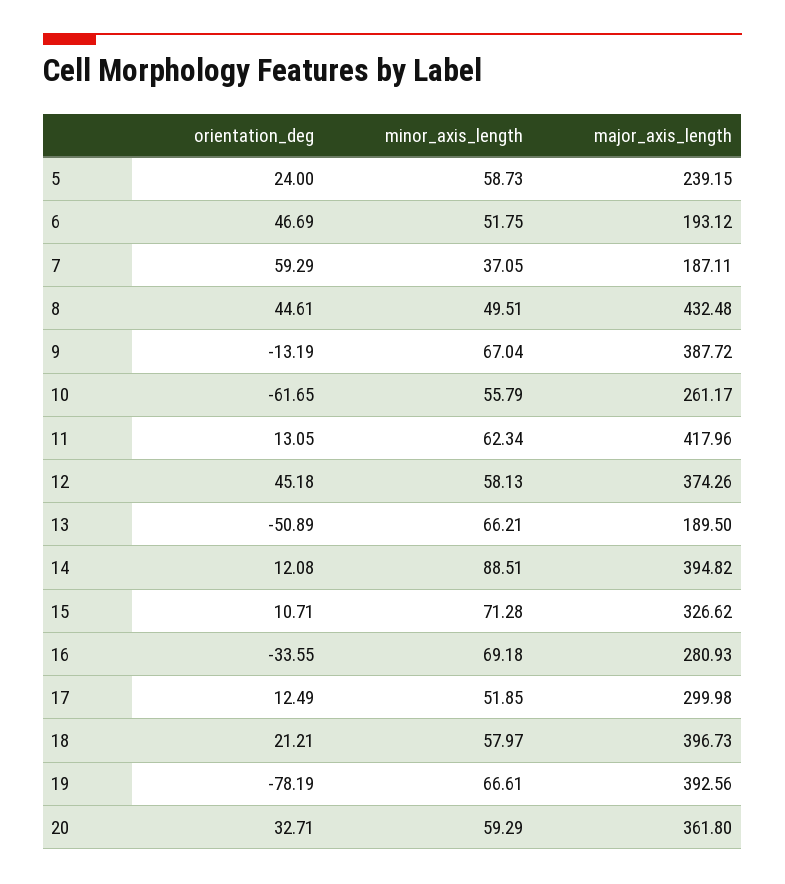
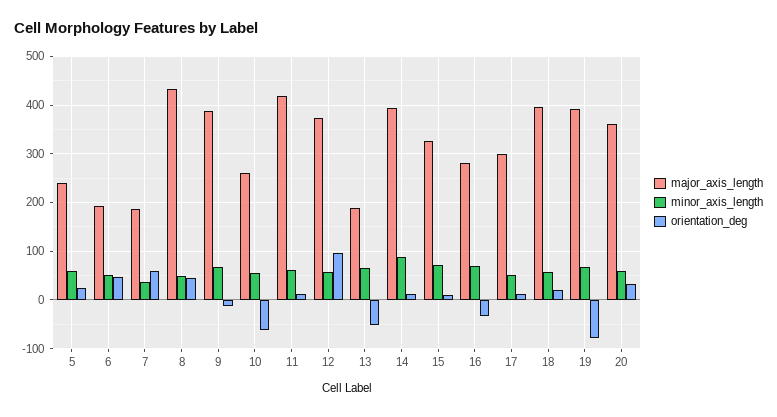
  {
    "orientation_deg": {
      "5": 24,
      "6": 46.69,
      "7": 59.29,
      "8": 44.61,
      "9": -13.19,
      "10": -61.65,
      "11": 13.05,
-     "12": 45.18,
+     "12": 100,
      "13": -50.89,
      "14": 12.08,
      "15": 10.71,
      "16": -33.55,
      "17": 12.49,
      "18": 21.21,
      "19": -78.19,
      "20": 32.71
    },
    "minor_axis_length": {
      "5": 58.73,
      "6": 51.75,
      "7": 37.05,
      "8": 49.51,
      "9": 67.04,
      "10": 55.79,
      "11": 62.34,
      "12": 58.13,
      "13": 66.21,
      "14": 88.51,
      "15": 71.28,
      "16": 69.18,
      "17": 51.85,
      "18": 57.97,
      "19": 66.61,
      "20": 59.29
    },
    "major_axis_length": {
      "5": 239.15,
      "6": 193.12,
      "7": 187.11,
      "8": 432.48,
      "9": 387.72,
      "10": 261.17,
      "11": 417.96,
      "12": 374.26,
      "13": 189.5,
      "14": 394.82,
      "15": 326.62,
      "16": 280.93,
      "17": 299.98,
      "18": 396.73,
      "19": 392.56,
      "20": 361.8
    }
  }

